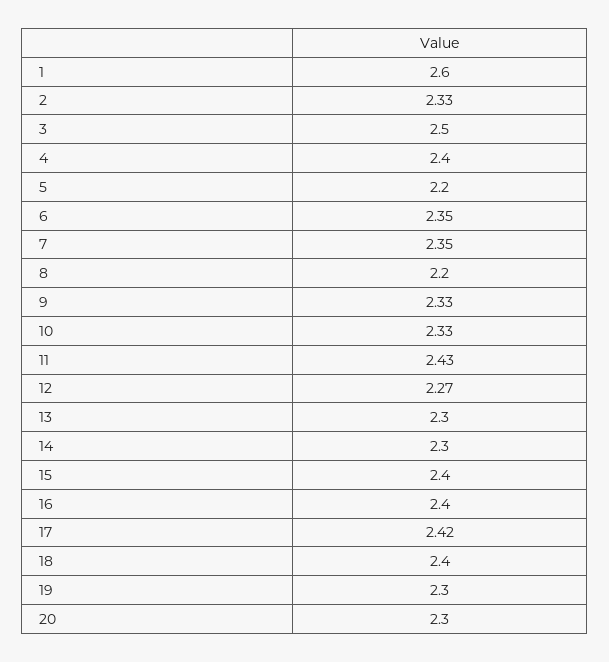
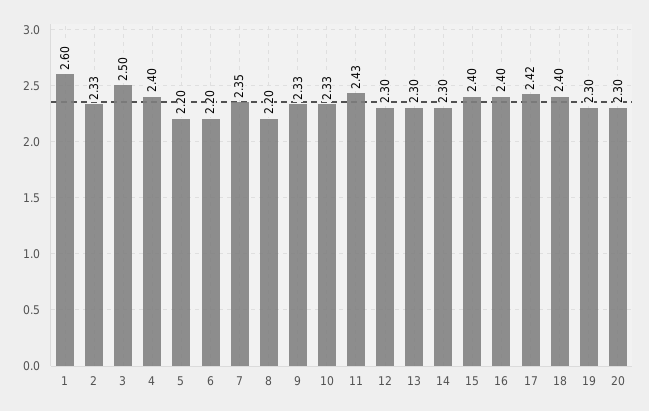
  {
    "1": 2.6,
    "2": 2.33,
    "3": 2.5,
    "4": 2.4,
    "5": 2.2,
-   "6": 2.35,
+   "6": 2.2,
    "7": 2.35,
    "8": 2.2,
    "9": 2.33,
    "10": 2.33,
    "11": 2.43,
-   "12": 2.27,
+   "12": 2.3,
    "13": 2.3,
    "14": 2.3,
    "15": 2.4,
    "16": 2.4,
    "17": 2.42,
    "18": 2.4,
    "19": 2.3,
    "20": 2.3
  }

